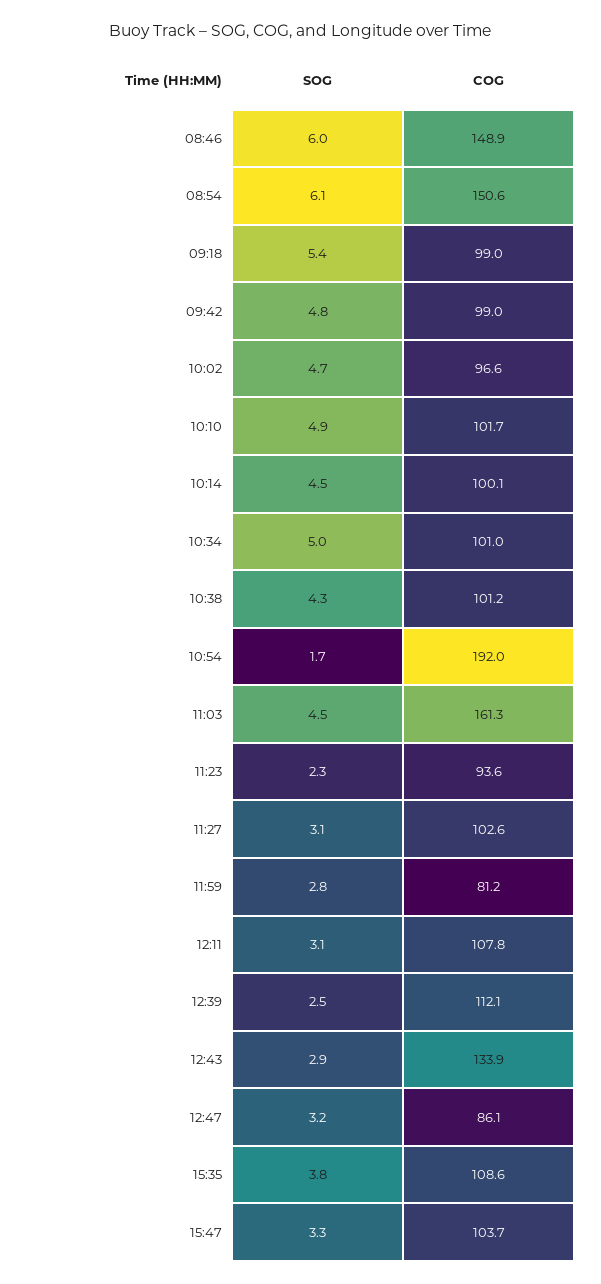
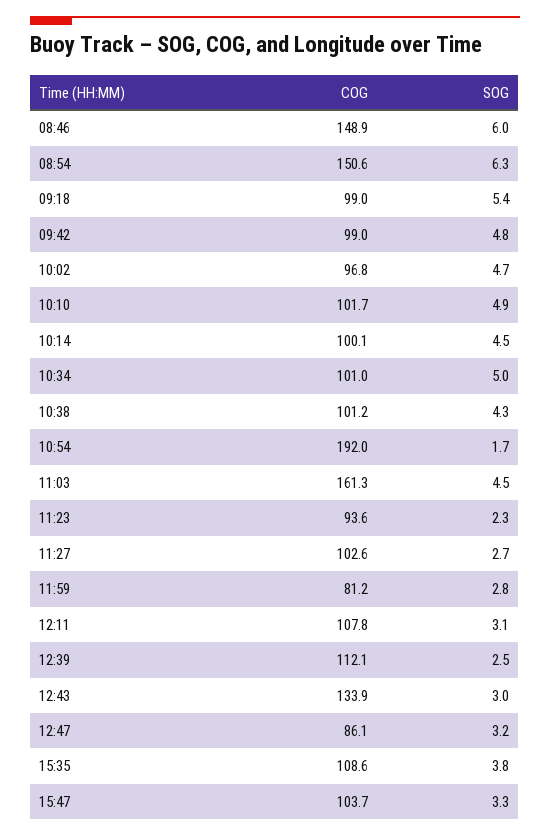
  {
    "SOG": {
      "08:46": 6,
-     "08:54": 6.1,
+     "08:54": 6.3,
      "09:18": 5.4,
      "09:42": 4.8,
      "10:02": 4.7,
      "10:10": 4.9,
      "10:14": 4.5,
      "10:34": 5,
      "10:38": 4.3,
      "10:54": 1.7,
      "11:03": 4.5,
      "11:23": 2.3,
-     "11:27": 3.1,
+     "11:27": 2.7,
      "11:59": 2.8,
      "12:11": 3.1,
      "12:39": 2.5,
-     "12:43": 2.9,
+     "12:43": 3,
      "12:47": 3.2,
      "15:35": 3.8,
      "15:47": 3.3
    },
    "COG": {
      "08:46": 148.9,
      "08:54": 150.6,
      "09:18": 99,
      "09:42": 99,
-     "10:02": 96.6,
+     "10:02": 96.8,
      "10:10": 101.7,
      "10:14": 100.1,
      "10:34": 101,
      "10:38": 101.2,
      "10:54": 192,
      "11:03": 161.3,
      "11:23": 93.6,
      "11:27": 102.6,
      "11:59": 81.2,
      "12:11": 107.8,
      "12:39": 112.1,
      "12:43": 133.9,
      "12:47": 86.1,
      "15:35": 108.6,
      "15:47": 103.7
    }
  }

